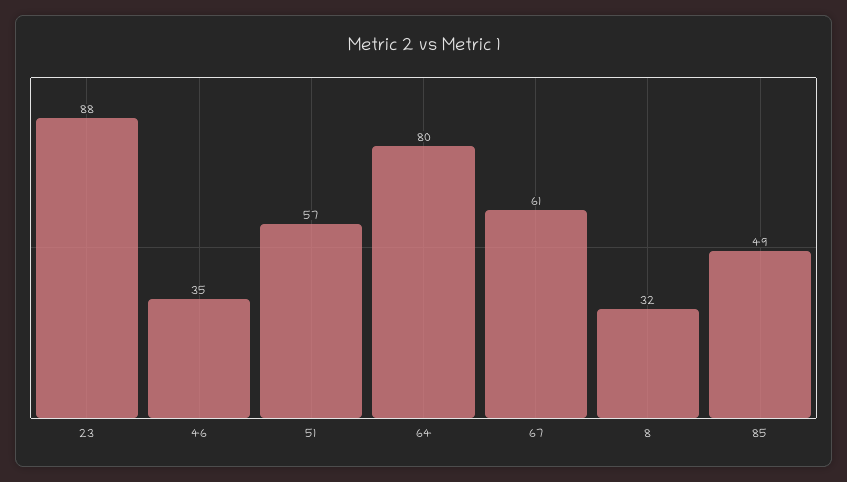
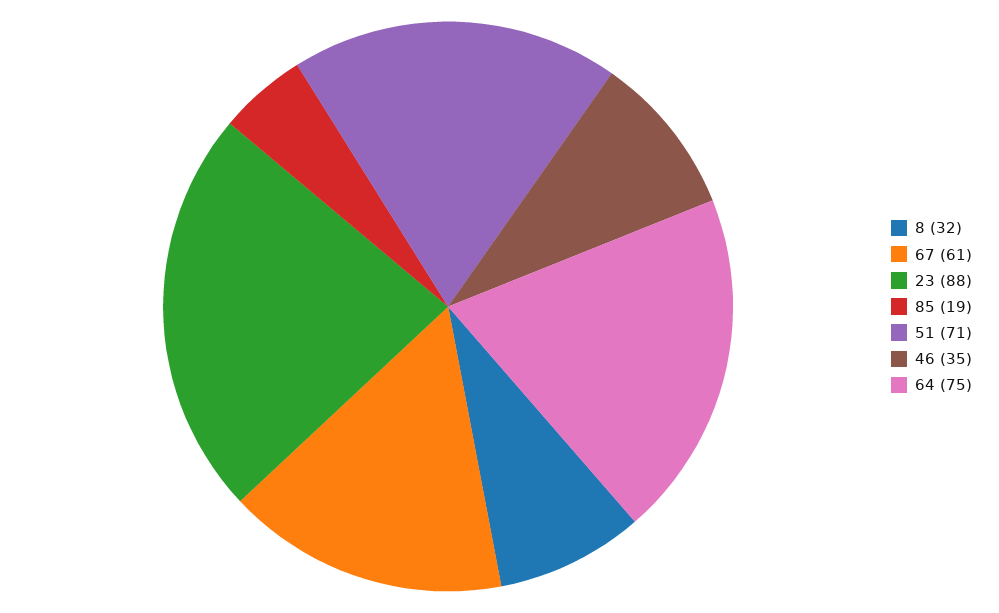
  {
    "23": 88,
    "46": 35,
-   "51": 57,
+   "51": 71,
-   "64": 80,
+   "64": 75,
    "67": 61,
    "8": 32,
-   "85": 49
+   "85": 19
  }

